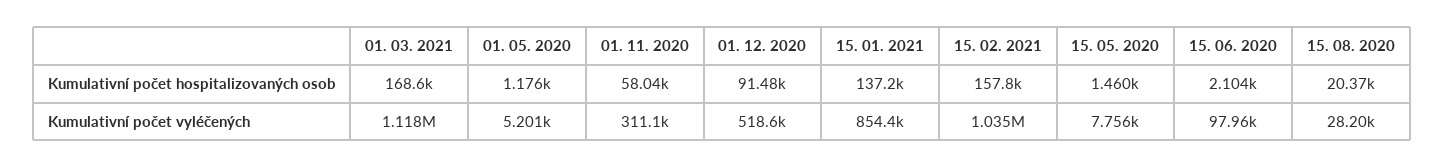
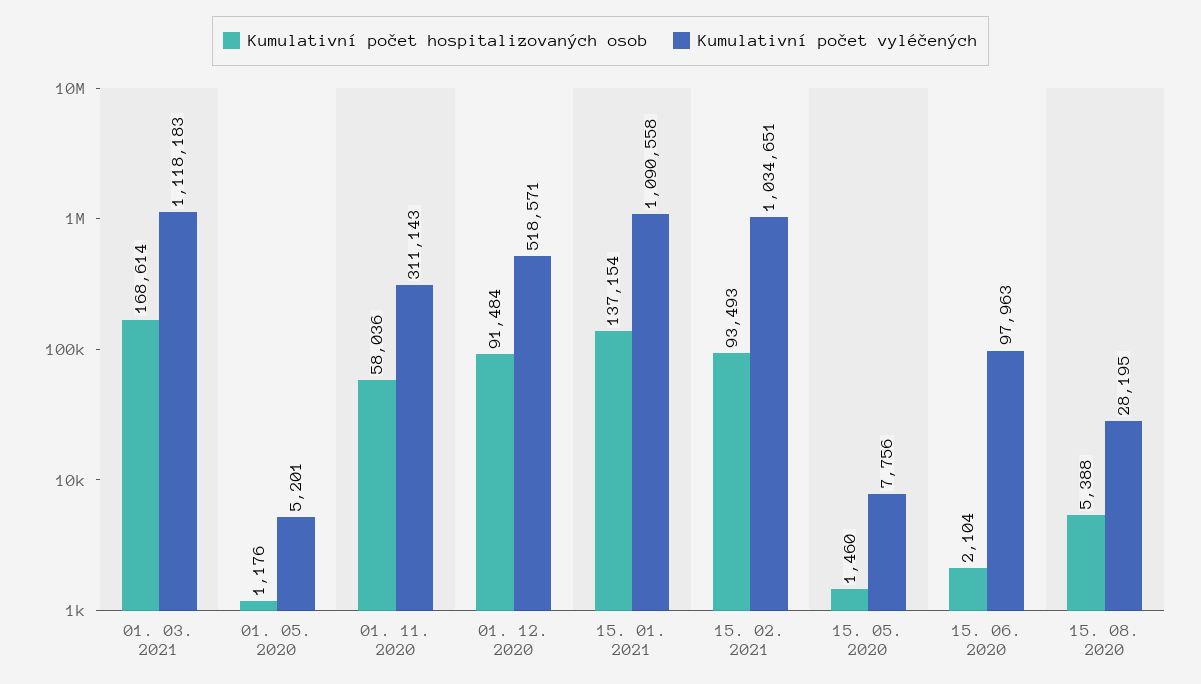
  {
    "Kumulativní počet hospitalizovaných osob": {
      "01. 03. 2021": 168614,
      "01. 05. 2020": 1176,
      "01. 11. 2020": 58036,
      "01. 12. 2020": 91484,
      "15. 01. 2021": 137154,
-     "15. 02. 2021": 157800,
+     "15. 02. 2021": 93493,
      "15. 05. 2020": 1460,
      "15. 06. 2020": 2104,
-     "15. 08. 2020": 20370
+     "15. 08. 2020": 5388
    },
    "Kumulativní počet vyléčených": {
      "01. 03. 2021": 1118183,
      "01. 05. 2020": 5201,
      "01. 11. 2020": 311143,
      "01. 12. 2020": 518571,
-     "15. 01. 2021": 854400,
+     "15. 01. 2021": 1090558,
      "15. 02. 2021": 1034651,
      "15. 05. 2020": 7756,
      "15. 06. 2020": 97963,
      "15. 08. 2020": 28195
    }
  }

